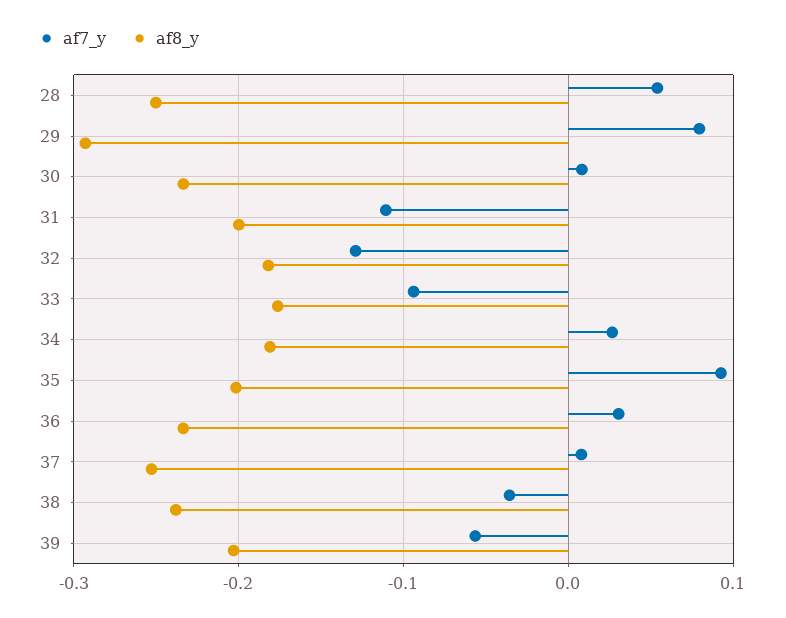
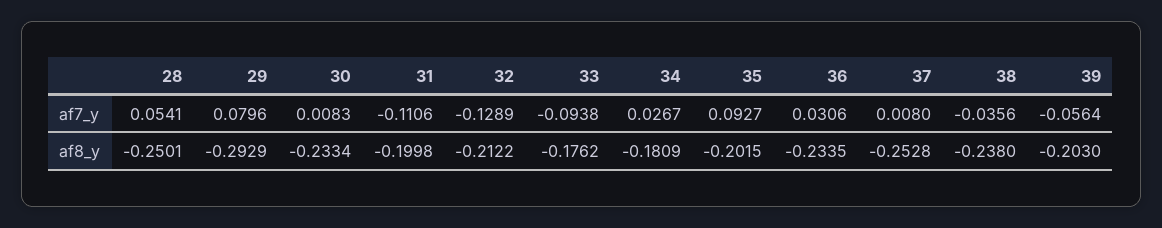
  {
    "af7_y": {
      "28": 0.0541,
      "29": 0.0796,
      "30": 0.0083,
      "31": -0.1106,
      "32": -0.1289,
      "33": -0.0938,
      "34": 0.0267,
      "35": 0.0927,
      "36": 0.0306,
      "37": 0.008,
      "38": -0.0356,
      "39": -0.0564
    },
    "af8_y": {
      "28": -0.2501,
      "29": -0.2929,
      "30": -0.2334,
      "31": -0.1998,
-     "32": -0.18,
+     "32": -0.2122,
      "33": -0.1762,
      "34": -0.1809,
      "35": -0.2015,
      "36": -0.2335,
      "37": -0.2528,
      "38": -0.238,
      "39": -0.203
    }
  }

